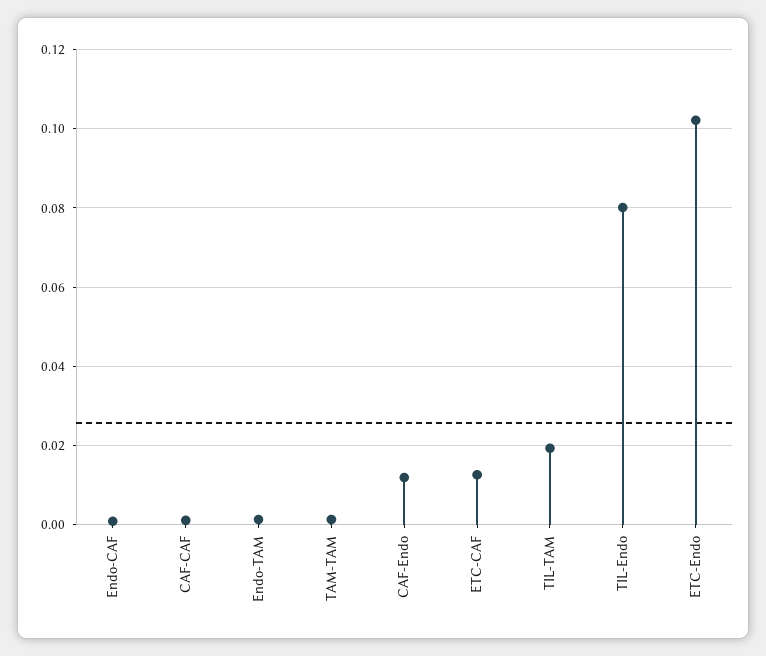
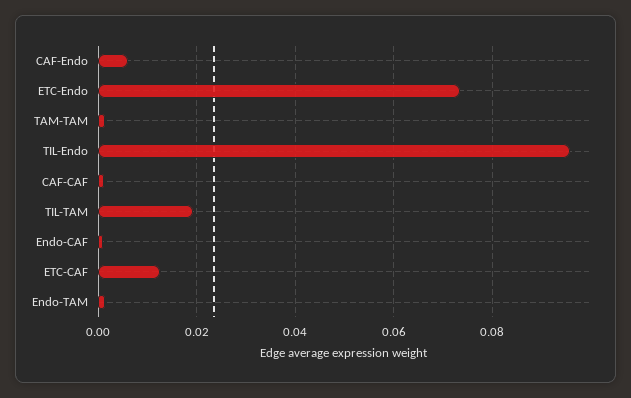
  {
    "Endo-CAF": 0,
    "CAF-CAF": 0.002,
    "Endo-TAM": 0.002,
    "TAM-TAM": 0.002,
-   "CAF-Endo": 0.012,
+   "CAF-Endo": 0.006,
    "ETC-CAF": 0.012,
    "TIL-TAM": 0.02,
-   "TIL-Endo": 0.08,
+   "TIL-Endo": 0.096,
-   "ETC-Endo": 0.102
+   "ETC-Endo": 0.074
  }

